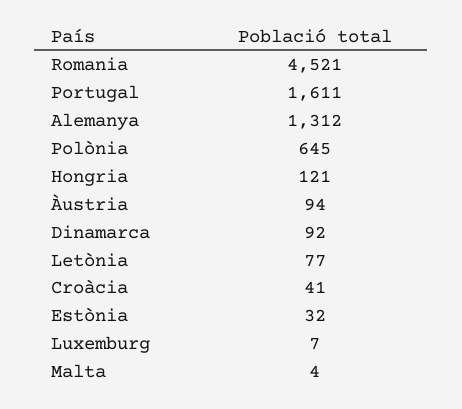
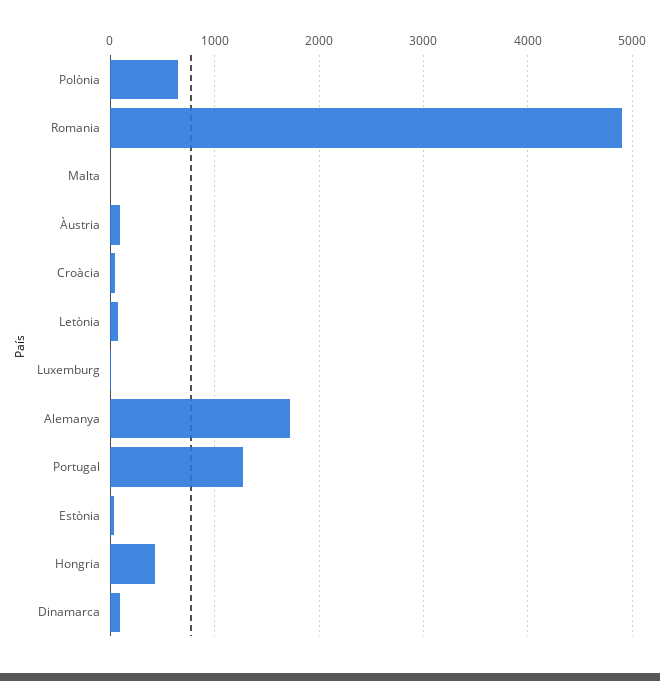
  {
-   "Romania": 4521,
+   "Romania": 4900,
-   "Portugal": 1611,
+   "Portugal": 1300,
-   "Alemanya": 1312,
+   "Alemanya": 1700,
    "Polònia": 645,
-   "Hongria": 121,
+   "Hongria": 400,
    "Àustria": 94,
    "Dinamarca": 92,
    "Letònia": 77,
    "Croàcia": 41,
    "Estònia": 32,
    "Luxemburg": 7,
    "Malta": 4
  }

